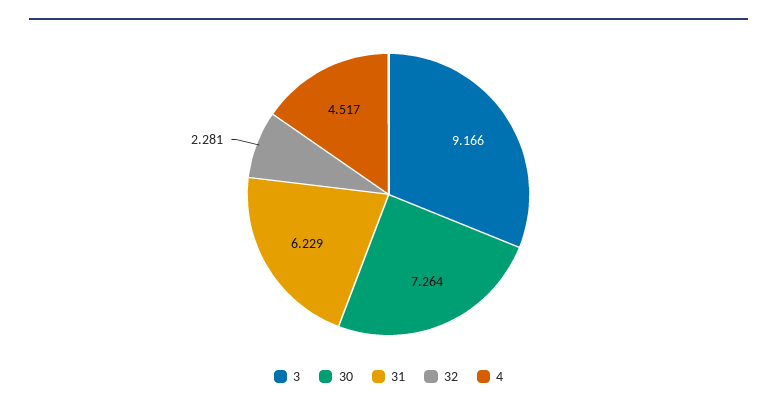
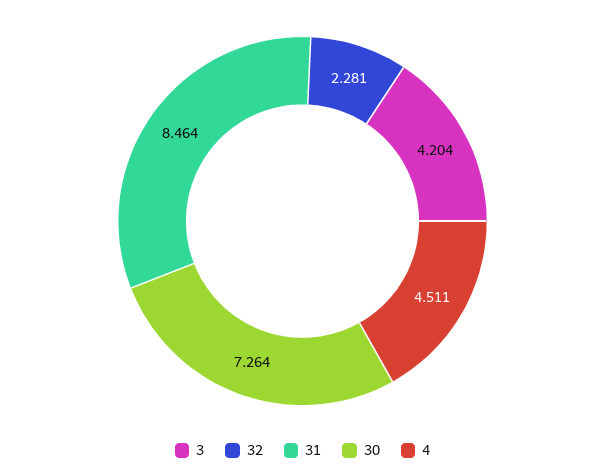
  {
-   "3": 9.166,
+   "3": 4.204,
    "30": 7.264,
-   "31": 6.229,
+   "31": 8.464,
    "32": 2.281,
-   "4": 4.517
+   "4": 4.511
  }

